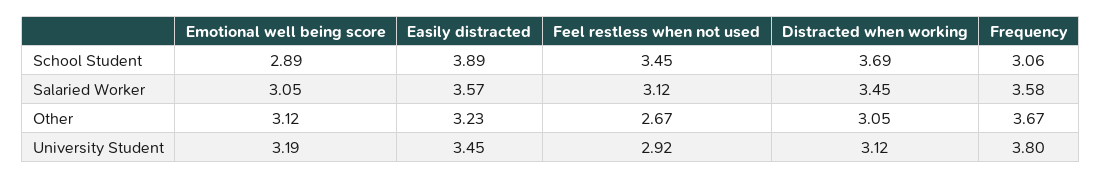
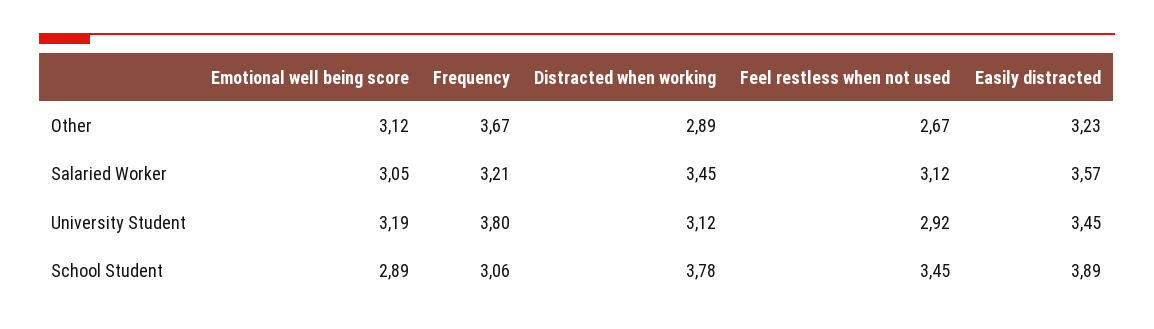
  {
    "Emotional well being score": {
      "School Student": 2.89,
      "Salaried Worker": 3.05,
      "Other": 3.12,
      "University Student": 3.19
    },
    "Easily distracted": {
      "School Student": 3.89,
      "Salaried Worker": 3.57,
      "Other": 3.23,
      "University Student": 3.45
    },
    "Feel restless when not used": {
      "School Student": 3.45,
      "Salaried Worker": 3.12,
      "Other": 2.67,
      "University Student": 2.92
    },
    "Distracted when working": {
-     "School Student": 3.69,
+     "School Student": 3.78,
      "Salaried Worker": 3.45,
-     "Other": 3.05,
+     "Other": 2.89,
      "University Student": 3.12
    },
    "Frequency": {
      "School Student": 3.06,
-     "Salaried Worker": 3.58,
+     "Salaried Worker": 3.21,
      "Other": 3.67,
      "University Student": 3.8
    }
  }

